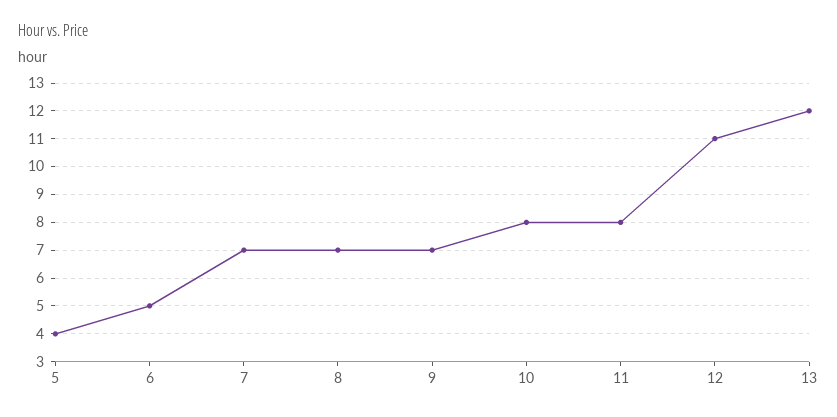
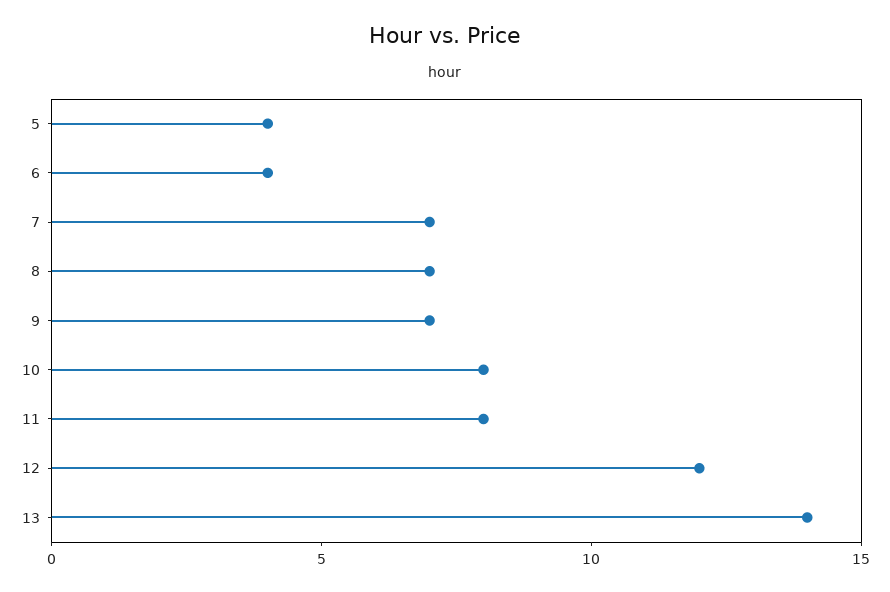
  {
    "5": 4,
-   "6": 5,
+   "6": 4,
    "7": 7,
    "8": 7,
    "9": 7,
    "10": 8,
    "11": 8,
-   "12": 11,
+   "12": 12,
-   "13": 12
+   "13": 14
  }

